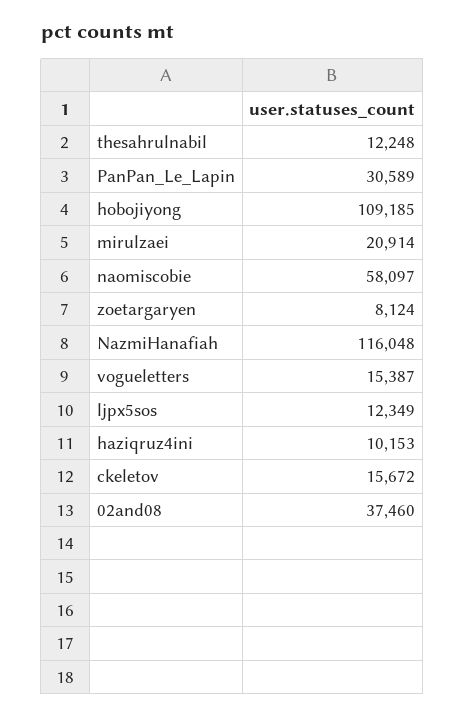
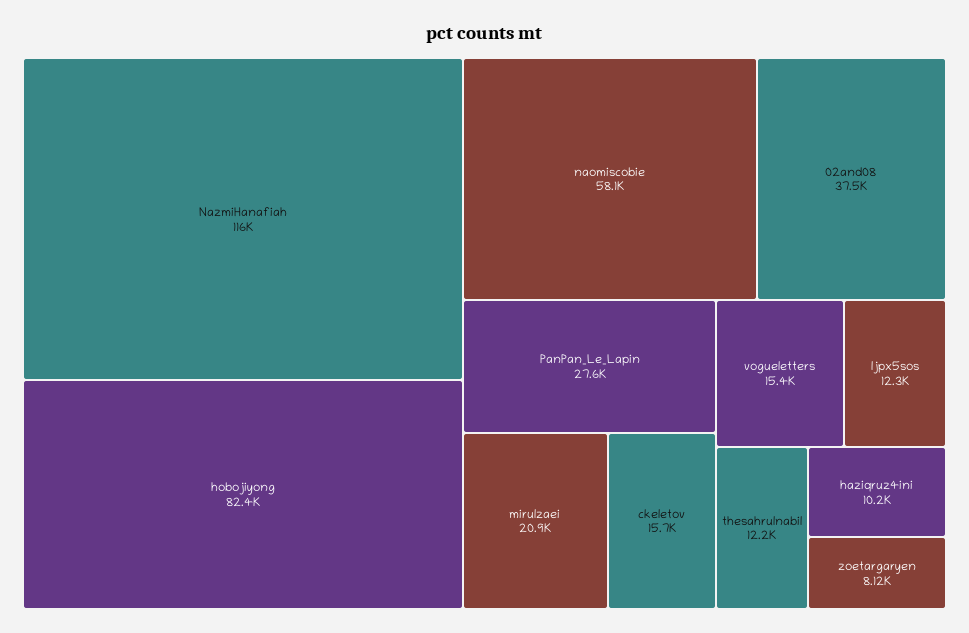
  {
    "thesahrulnabil": 12248,
-   "PanPan_Le_Lapin": 30589,
+   "PanPan_Le_Lapin": 27600,
-   "hobojiyong": 109185,
+   "hobojiyong": 82400,
    "mirulzaei": 20914,
    "naomiscobie": 58097,
    "zoetargaryen": 8124,
    "NazmiHanafiah": 116048,
    "vogueletters": 15387,
    "ljpx5sos": 12349,
    "haziqruz4ini": 10153,
    "ckeletov": 15672,
    "02and08": 37460
  }

